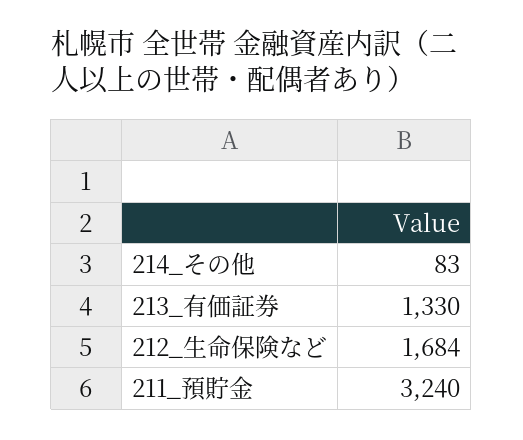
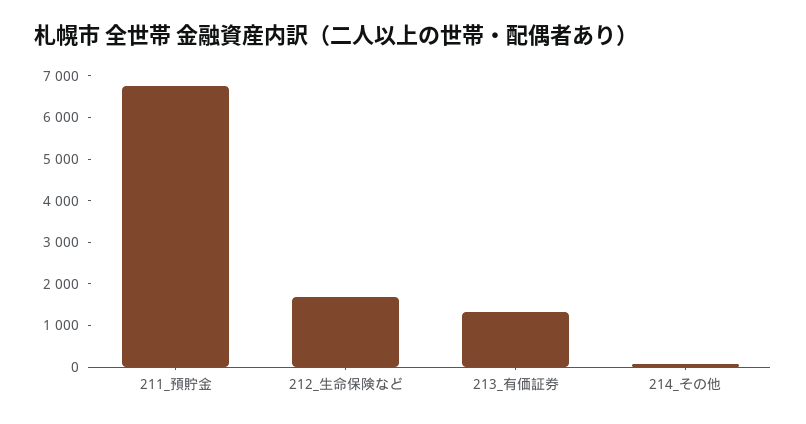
  {
    "214_その他": 83,
    "213_有価証券": 1330,
    "212_生命保険など": 1684,
-   "211_預貯金": 3240
+   "211_預貯金": 6800
  }

